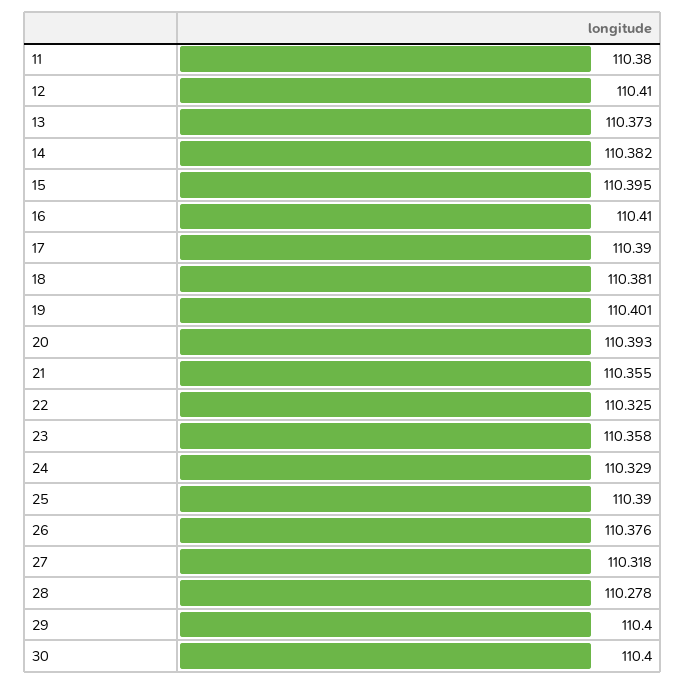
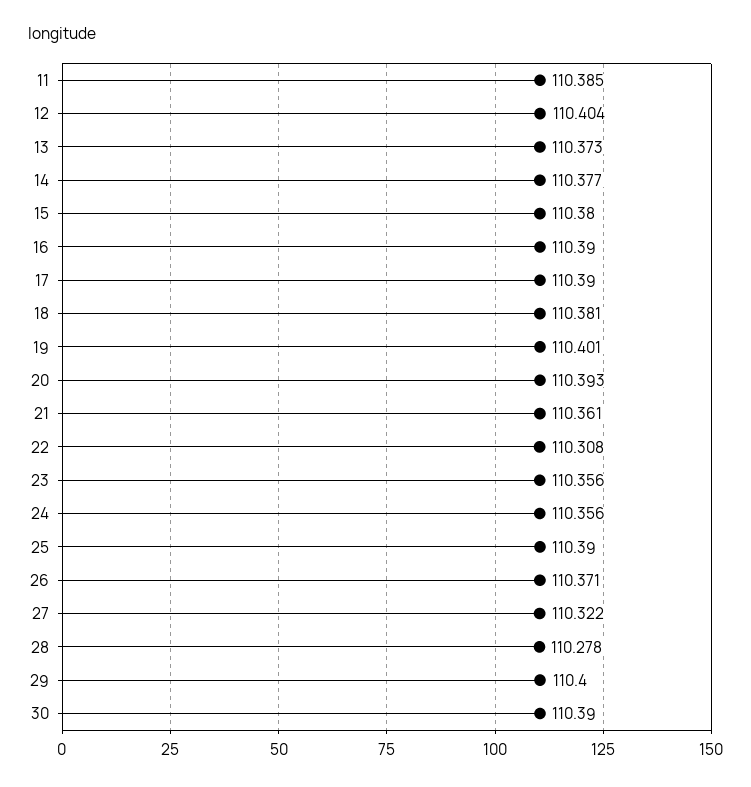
  {
-   "11": 110.38,
+   "11": 110.385,
-   "12": 110.41,
+   "12": 110.404,
    "13": 110.373,
-   "14": 110.382,
+   "14": 110.377,
-   "15": 110.395,
+   "15": 110.38,
-   "16": 110.41,
+   "16": 110.39,
    "17": 110.39,
    "18": 110.381,
    "19": 110.401,
    "20": 110.393,
-   "21": 110.355,
+   "21": 110.361,
-   "22": 110.325,
+   "22": 110.308,
-   "23": 110.358,
+   "23": 110.356,
-   "24": 110.329,
+   "24": 110.356,
    "25": 110.39,
-   "26": 110.376,
+   "26": 110.371,
-   "27": 110.318,
+   "27": 110.322,
    "28": 110.278,
    "29": 110.4,
-   "30": 110.4
+   "30": 110.39
  }

